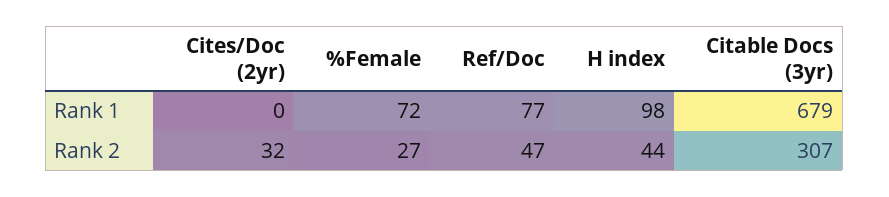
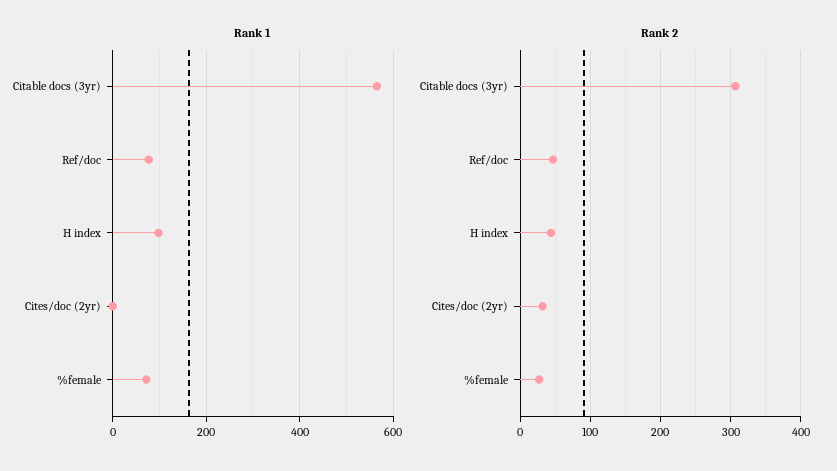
  {
    "Rank 1": {
      "Cites/Doc (2yr)": 0,
      "%Female": 72,
      "Ref/Doc": 77,
      "H index": 98,
-     "Citable Docs (3yr)": 679
+     "Citable Docs (3yr)": 560
    },
    "Rank 2": {
      "Cites/Doc (2yr)": 32,
      "%Female": 27,
      "Ref/Doc": 47,
      "H index": 44,
      "Citable Docs (3yr)": 307
    }
  }

